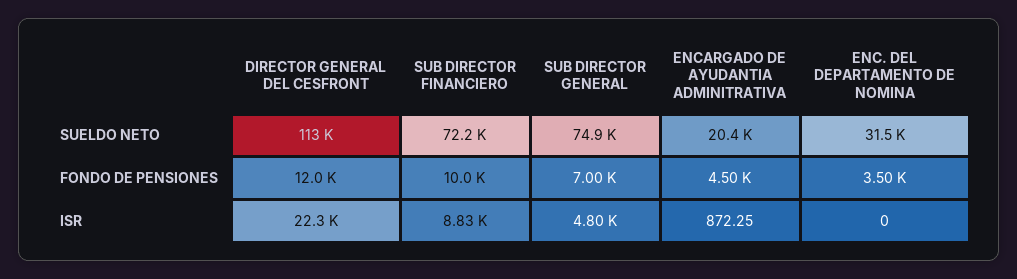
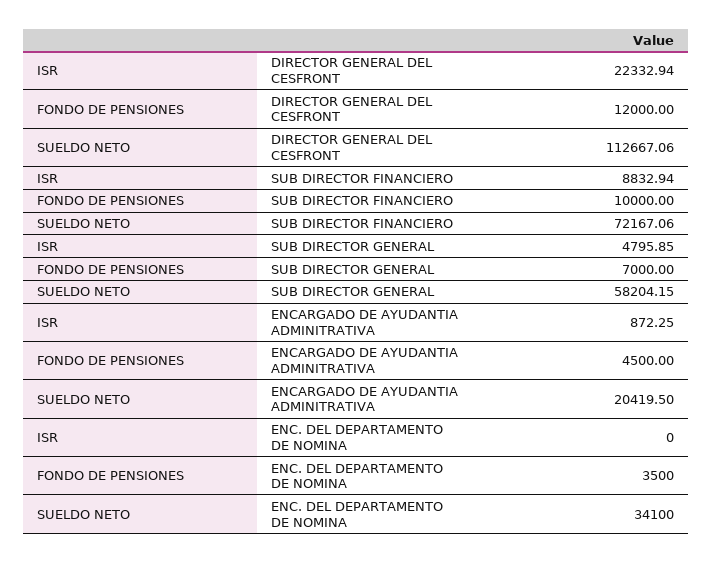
  {
    "DIRECTOR GENERAL DEL CESFRONT": {
      "SUELDO NETO": 112667.06,
      "FONDO DE PENSIONES": 12000,
      "ISR": 22332.94
    },
    "SUB DIRECTOR FINANCIERO": {
      "SUELDO NETO": 72167.06,
      "FONDO DE PENSIONES": 10000,
      "ISR": 8832.94
    },
    "SUB DIRECTOR GENERAL": {
-     "SUELDO NETO": 74900,
+     "SUELDO NETO": 58204.15,
      "FONDO DE PENSIONES": 7000,
      "ISR": 4795.85
    },
    "ENCARGADO DE AYUDANTIA ADMINITRATIVA": {
      "SUELDO NETO": 20419.5,
      "FONDO DE PENSIONES": 4500,
      "ISR": 872.25
    },
    "ENC. DEL DEPARTAMENTO DE NOMINA": {
-     "SUELDO NETO": 31500,
+     "SUELDO NETO": 34100,
      "FONDO DE PENSIONES": 3500,
      "ISR": 0
    }
  }

